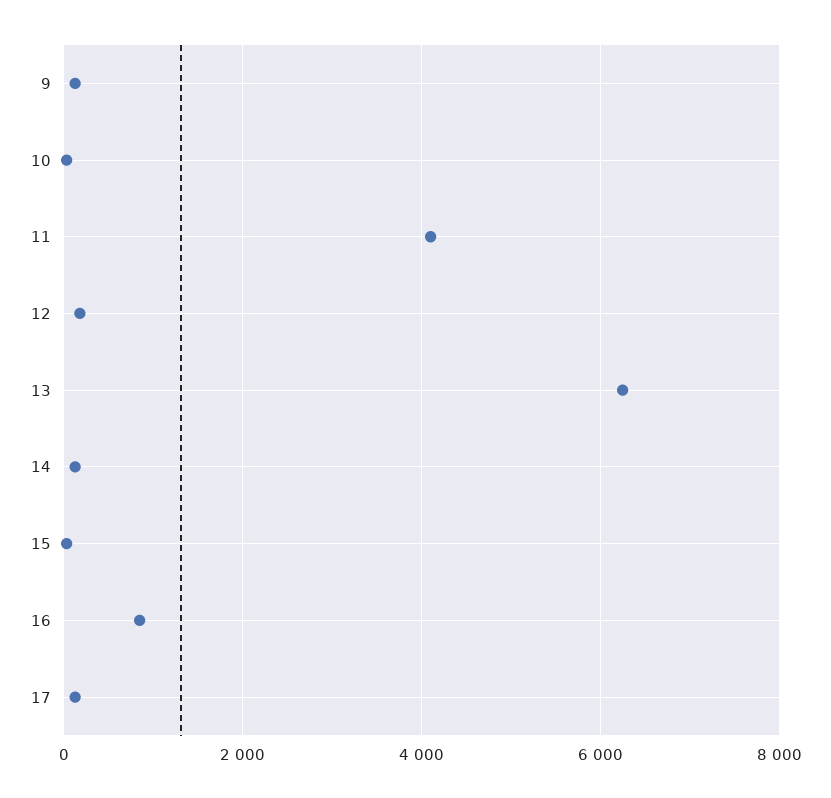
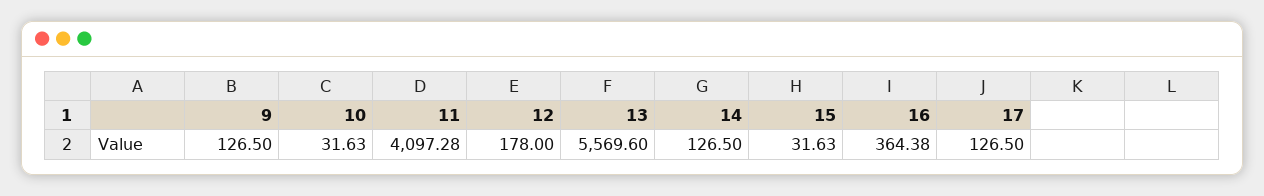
  {
    "9": 126.5,
    "10": 31.63,
    "11": 4097.28,
    "12": 178,
-   "13": 6200,
+   "13": 5569.6,
    "14": 126.5,
    "15": 31.63,
-   "16": 800,
+   "16": 364.38,
    "17": 126.5
  }

